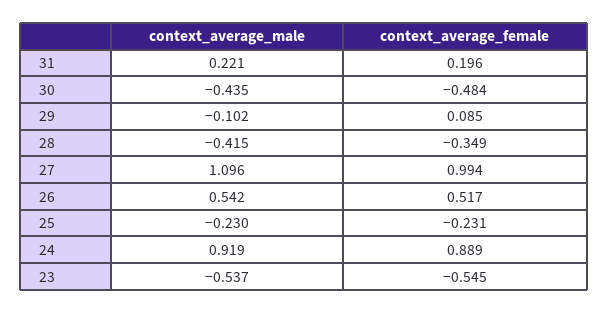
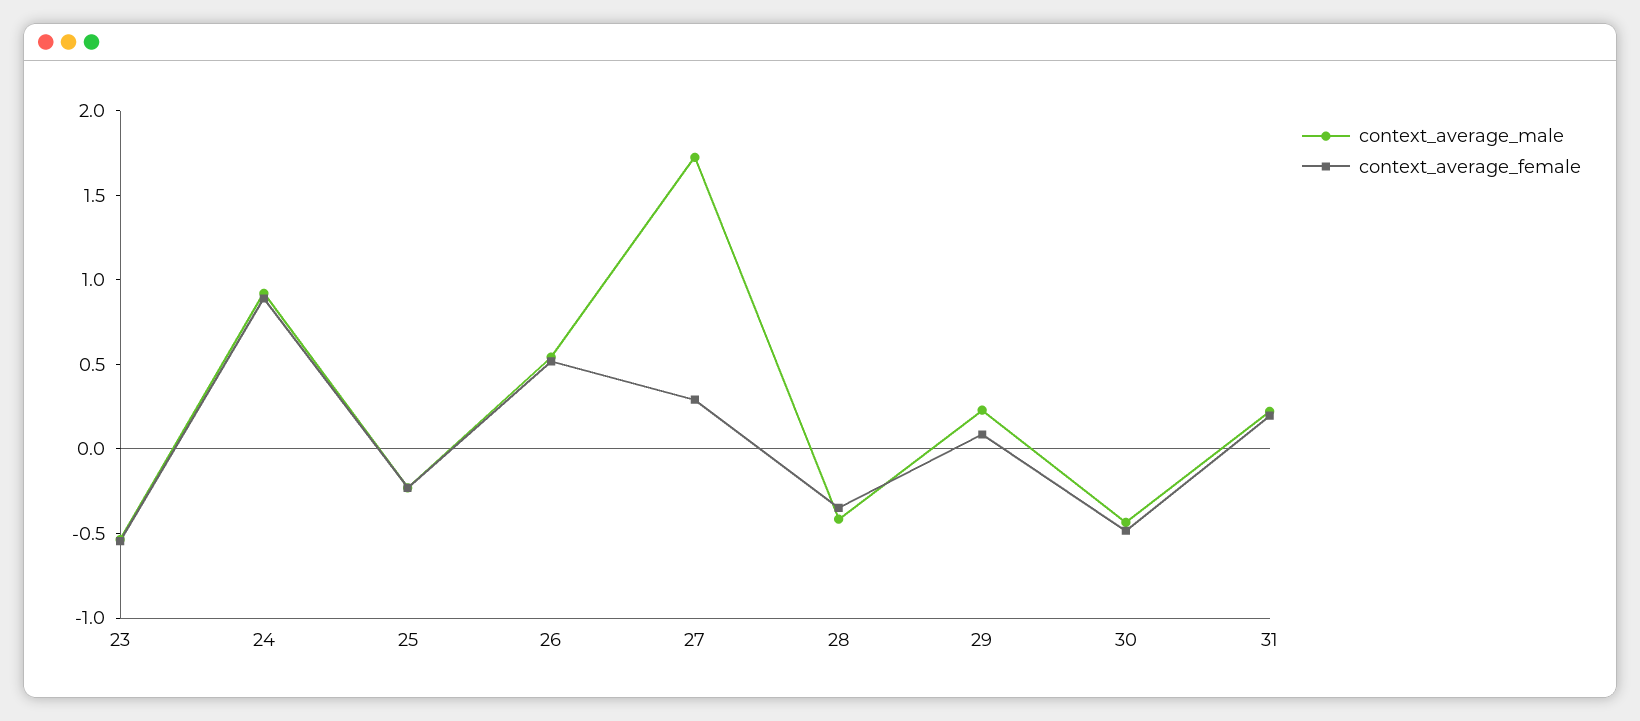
  {
    "context_average_male": {
      "31": 0.221,
      "30": -0.435,
-     "29": -0.102,
+     "29": 0.2,
      "28": -0.415,
-     "27": 1.096,
+     "27": 1.7,
      "26": 0.542,
      "25": -0.23,
      "24": 0.919,
      "23": -0.537
    },
    "context_average_female": {
      "31": 0.196,
      "30": -0.484,
      "29": 0.085,
      "28": -0.349,
-     "27": 0.994,
+     "27": 0.3,
      "26": 0.517,
      "25": -0.231,
      "24": 0.889,
      "23": -0.545
    }
  }

